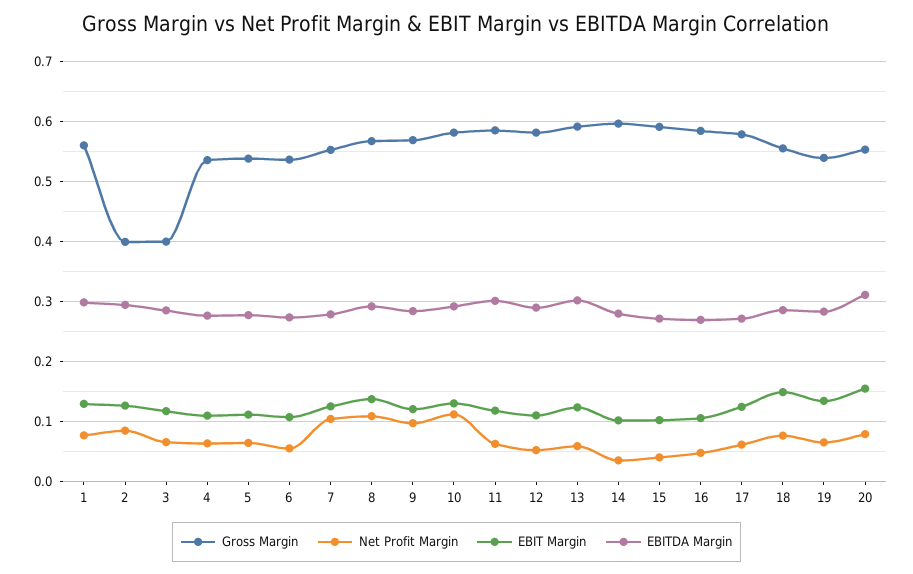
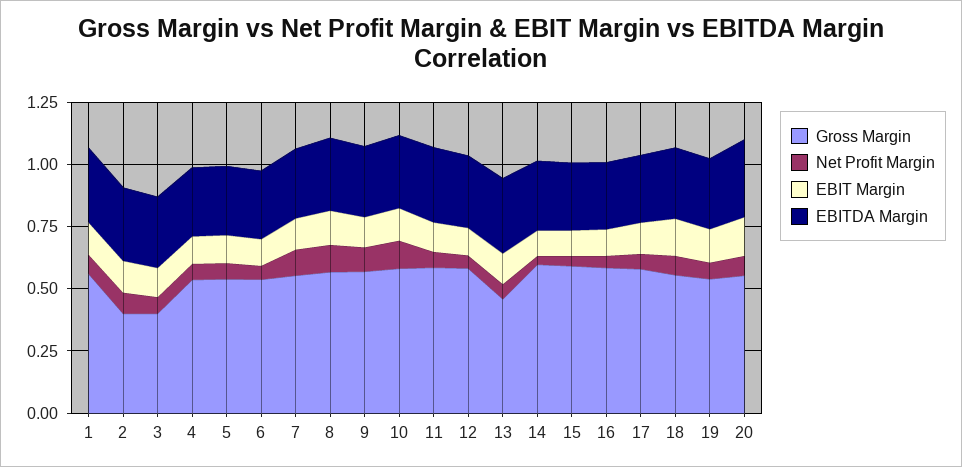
  {
    "Gross Margin": {
      "1": 0.56,
      "2": 0.4,
      "3": 0.4,
      "4": 0.54,
      "5": 0.54,
      "6": 0.54,
      "7": 0.55,
      "8": 0.57,
      "9": 0.57,
      "10": 0.58,
      "11": 0.59,
      "12": 0.58,
-     "13": 0.59,
+     "13": 0.45,
      "14": 0.6,
      "15": 0.59,
      "16": 0.58,
      "17": 0.58,
      "18": 0.56,
      "19": 0.54,
      "20": 0.55
    },
    "Net Profit Margin": {
      "1": 0.08,
      "2": 0.09,
      "3": 0.07,
      "4": 0.06,
      "5": 0.07,
      "6": 0.06,
      "7": 0.1,
      "8": 0.11,
      "9": 0.1,
      "10": 0.11,
      "11": 0.06,
      "12": 0.05,
      "13": 0.06,
      "14": 0.04,
      "15": 0.04,
      "16": 0.05,
      "17": 0.06,
      "18": 0.08,
      "19": 0.07,
      "20": 0.08
    },
    "EBIT Margin": {
      "1": 0.13,
      "2": 0.13,
      "3": 0.12,
      "4": 0.11,
      "5": 0.11,
      "6": 0.11,
      "7": 0.13,
      "8": 0.14,
      "9": 0.12,
      "10": 0.13,
      "11": 0.12,
      "12": 0.11,
      "13": 0.12,
      "14": 0.1,
      "15": 0.1,
      "16": 0.11,
      "17": 0.13,
      "18": 0.15,
      "19": 0.13,
      "20": 0.16
    },
    "EBITDA Margin": {
      "1": 0.3,
      "2": 0.29,
      "3": 0.29,
      "4": 0.28,
      "5": 0.28,
      "6": 0.27,
      "7": 0.28,
      "8": 0.29,
      "9": 0.28,
      "10": 0.29,
      "11": 0.3,
      "12": 0.29,
      "13": 0.3,
      "14": 0.28,
      "15": 0.27,
      "16": 0.27,
      "17": 0.27,
      "18": 0.29,
      "19": 0.28,
      "20": 0.31
    }
  }

